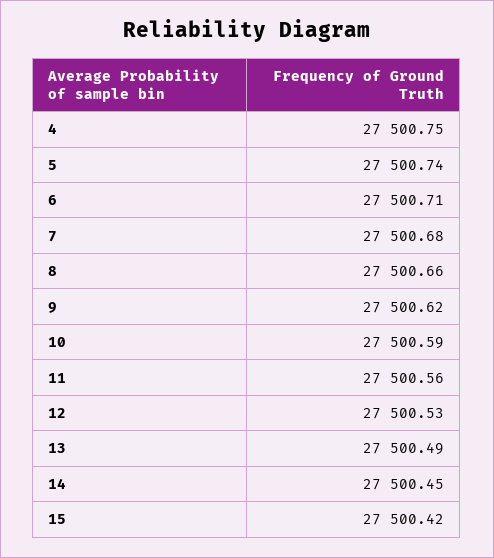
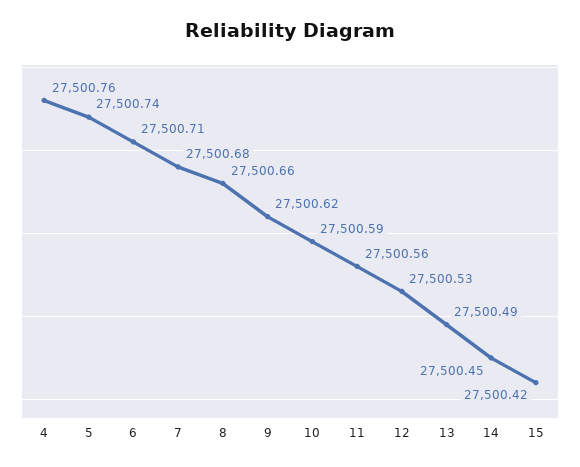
  {
-   "4": 27500.75,
+   "4": 27500.76,
    "5": 27500.74,
    "6": 27500.71,
    "7": 27500.68,
    "8": 27500.66,
    "9": 27500.62,
    "10": 27500.59,
    "11": 27500.56,
    "12": 27500.53,
    "13": 27500.49,
    "14": 27500.45,
    "15": 27500.42
  }

